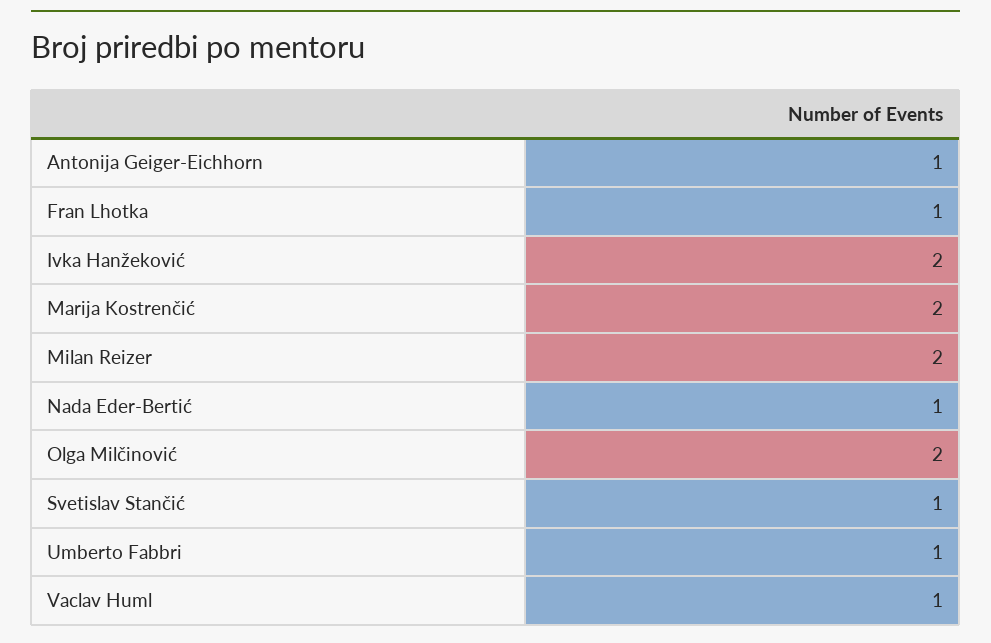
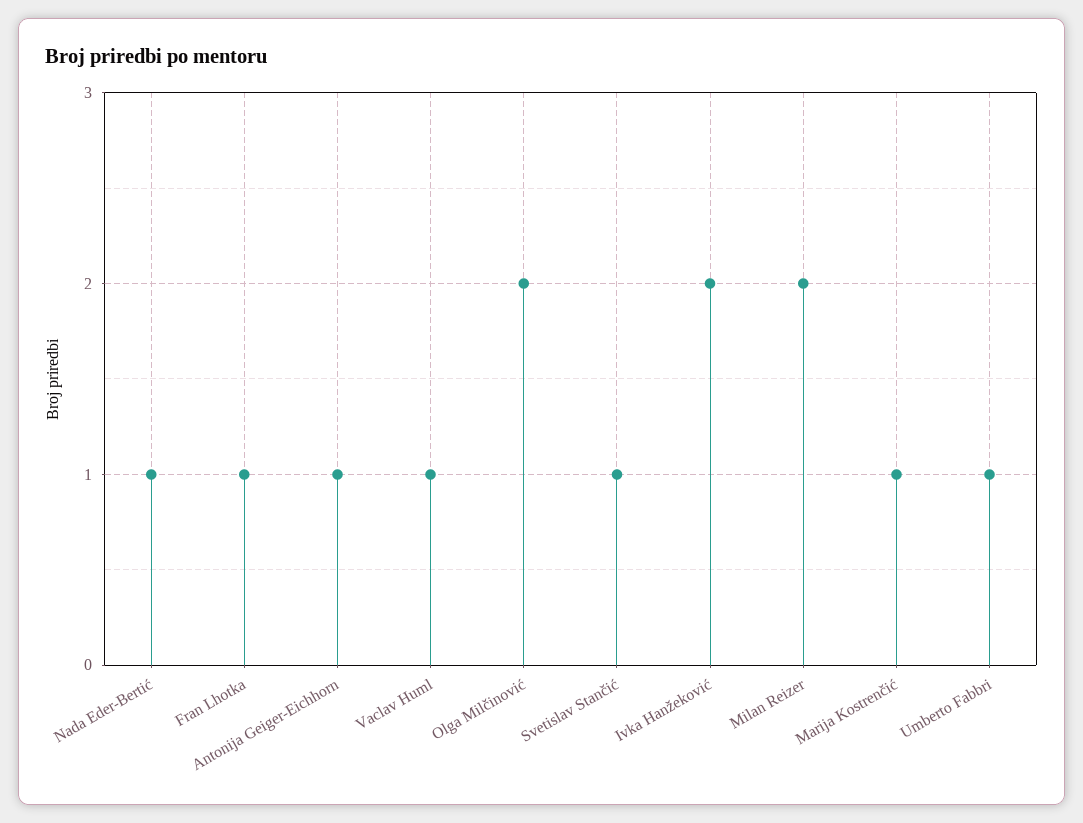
  {
    "Antonija Geiger-Eichhorn": 1,
    "Fran Lhotka": 1,
    "Ivka Hanžeković": 2,
-   "Marija Kostrenčić": 2,
+   "Marija Kostrenčić": 1,
    "Milan Reizer": 2,
    "Nada Eder-Bertić": 1,
    "Olga Milčinović": 2,
    "Svetislav Stančić": 1,
    "Umberto Fabbri": 1,
    "Vaclav Huml": 1
  }

